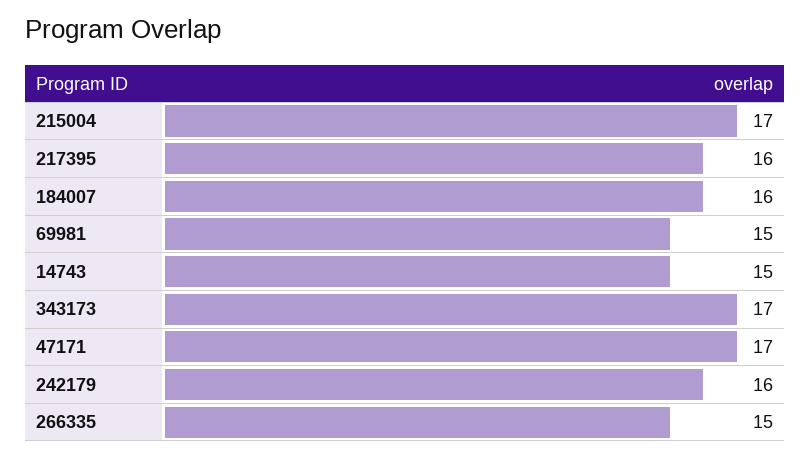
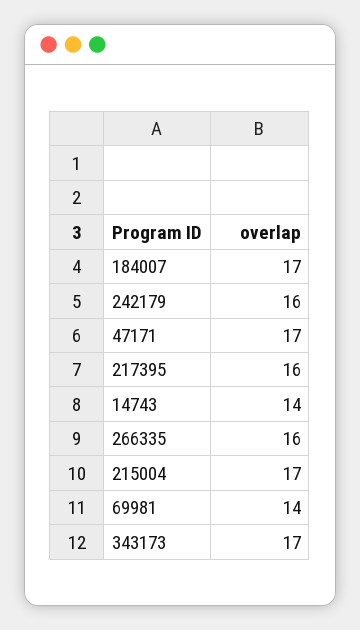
  {
    "215004": 17,
    "217395": 16,
-   "184007": 16,
+   "184007": 17,
-   "69981": 15,
+   "69981": 14,
-   "14743": 15,
+   "14743": 14,
    "343173": 17,
    "47171": 17,
    "242179": 16,
-   "266335": 15
+   "266335": 16
  }

